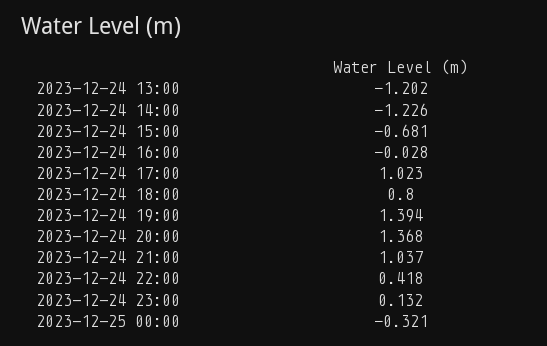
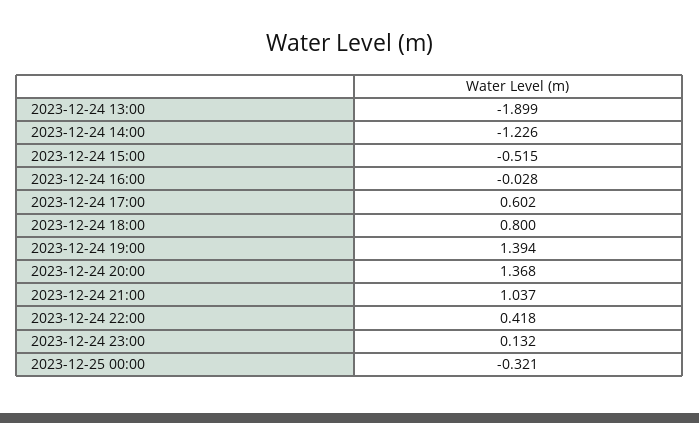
  {
-   "2023-12-24 13:00": -1.202,
+   "2023-12-24 13:00": -1.899,
    "2023-12-24 14:00": -1.226,
-   "2023-12-24 15:00": -0.681,
+   "2023-12-24 15:00": -0.515,
    "2023-12-24 16:00": -0.028,
-   "2023-12-24 17:00": 1.023,
+   "2023-12-24 17:00": 0.602,
    "2023-12-24 18:00": 0.8,
    "2023-12-24 19:00": 1.394,
    "2023-12-24 20:00": 1.368,
    "2023-12-24 21:00": 1.037,
    "2023-12-24 22:00": 0.418,
    "2023-12-24 23:00": 0.132,
    "2023-12-25 00:00": -0.321
  }

